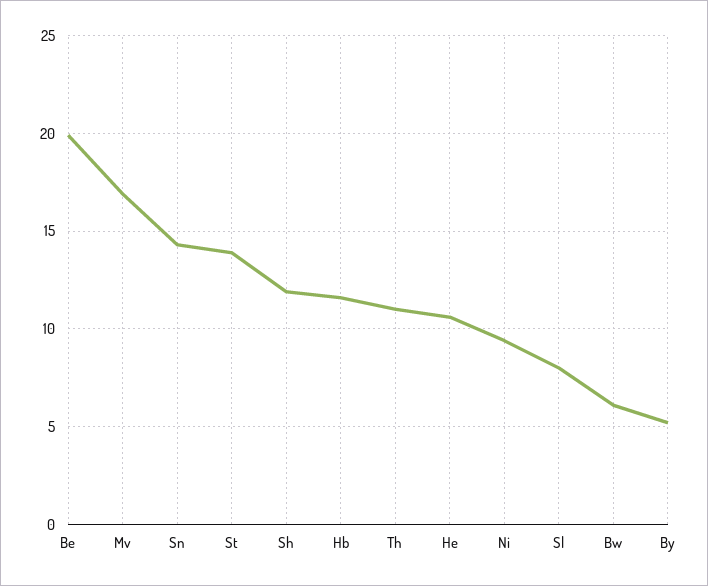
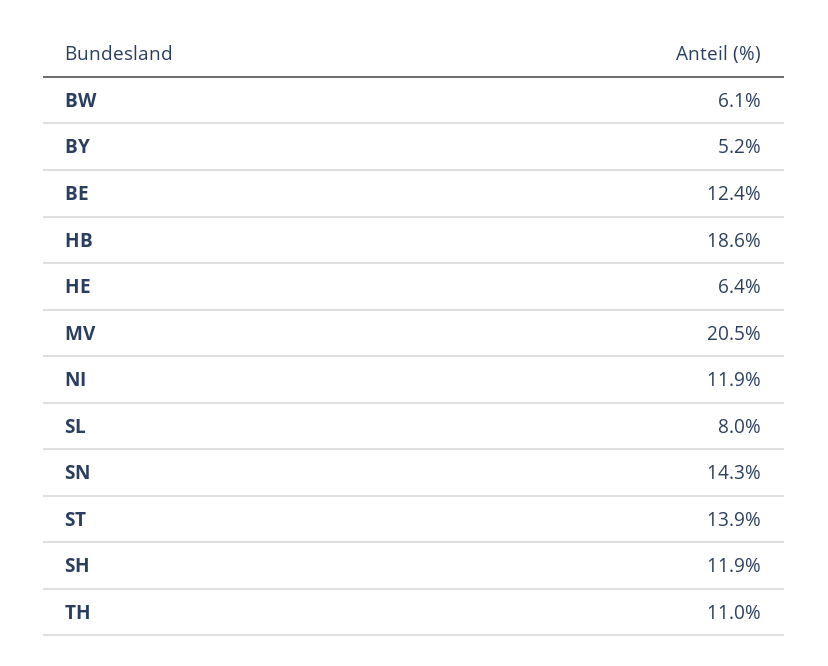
  {
-   "Be": 20,
+   "Be": 12.4,
-   "Mv": 17,
+   "Mv": 20.5,
    "Sn": 14.3,
    "St": 13.9,
    "Sh": 11.9,
-   "Hb": 11.5,
+   "Hb": 18.6,
    "Th": 11,
-   "He": 10.5,
+   "He": 6.4,
-   "Ni": 9.5,
+   "Ni": 11.9,
    "Sl": 8,
    "Bw": 6.1,
    "By": 5.2
  }

